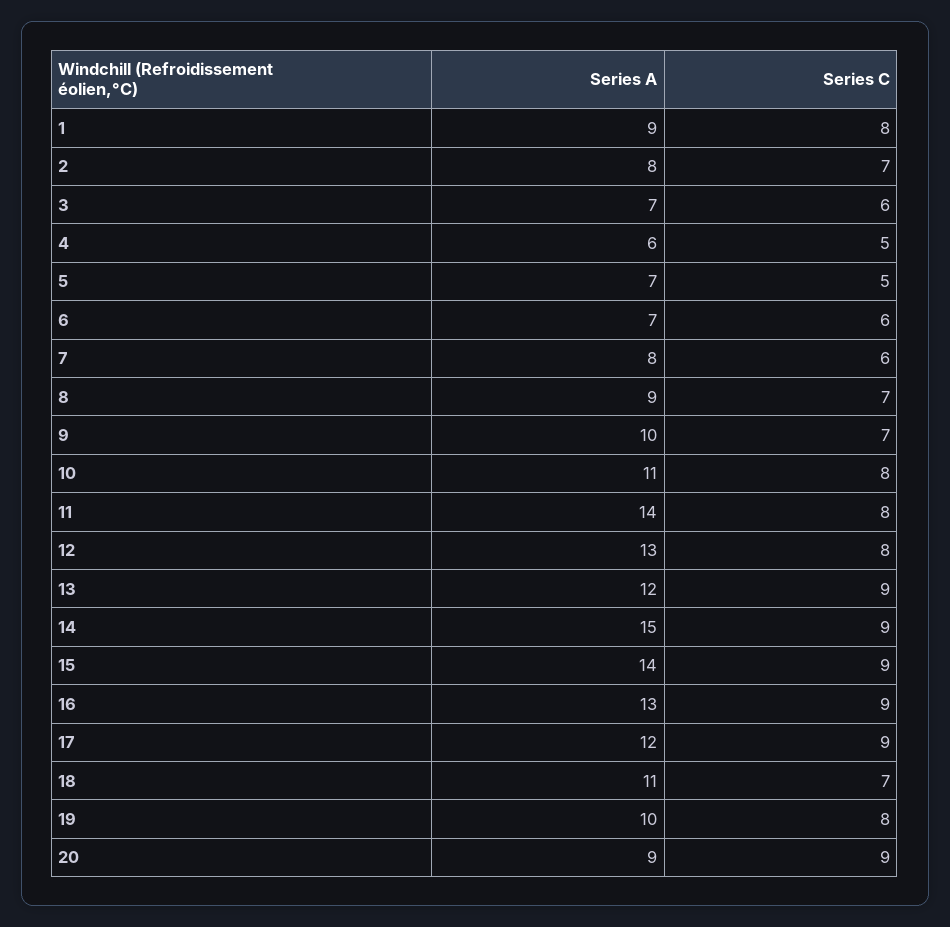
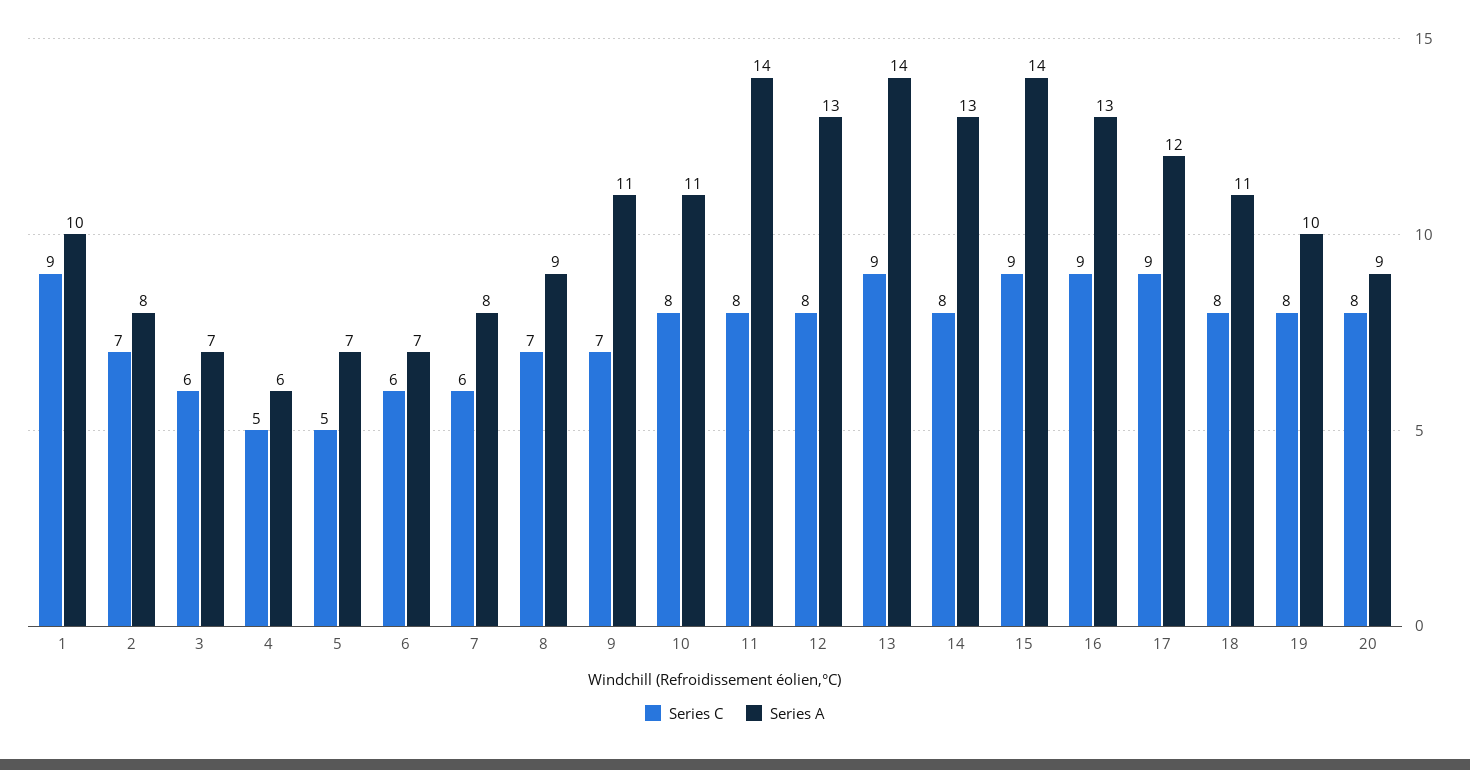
  {
    "Series A": {
-     "1": 9,
+     "1": 10,
      "2": 8,
      "3": 7,
      "4": 6,
      "5": 7,
      "6": 7,
      "7": 8,
      "8": 9,
-     "9": 10,
+     "9": 11,
      "10": 11,
      "11": 14,
      "12": 13,
-     "13": 12,
+     "13": 14,
-     "14": 15,
+     "14": 13,
      "15": 14,
      "16": 13,
      "17": 12,
      "18": 11,
      "19": 10,
      "20": 9
    },
    "Series C": {
-     "1": 8,
+     "1": 9,
      "2": 7,
      "3": 6,
      "4": 5,
      "5": 5,
      "6": 6,
      "7": 6,
      "8": 7,
      "9": 7,
      "10": 8,
      "11": 8,
      "12": 8,
      "13": 9,
-     "14": 9,
+     "14": 8,
      "15": 9,
      "16": 9,
      "17": 9,
-     "18": 7,
+     "18": 8,
      "19": 8,
-     "20": 9
+     "20": 8
    }
  }

